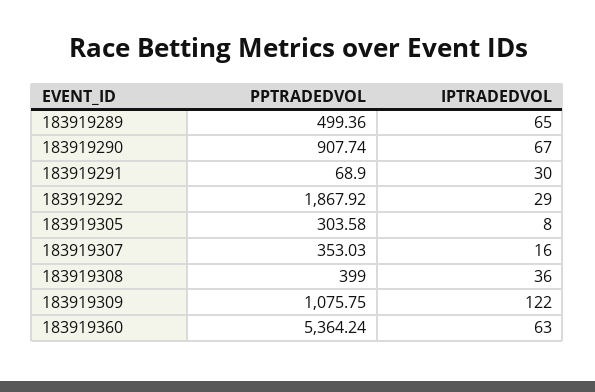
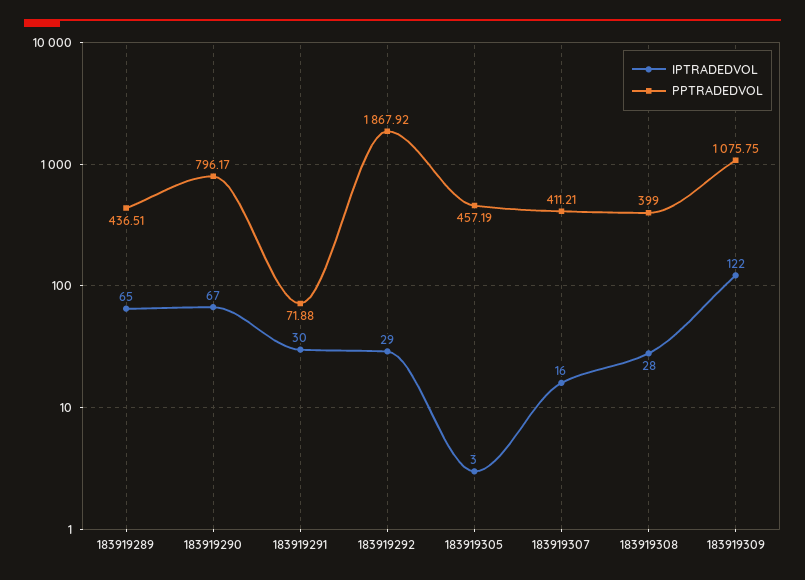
  {
    "PPTRADEDVOL": {
-     "183919289": 499.36,
+     "183919289": 436.51,
-     "183919290": 907.74,
+     "183919290": 796.17,
-     "183919291": 68.9,
+     "183919291": 71.88,
      "183919292": 1867.92,
-     "183919305": 303.58,
+     "183919305": 457.19,
-     "183919307": 353.03,
+     "183919307": 411.21,
      "183919308": 399,
-     "183919309": 1075.75,
+     "183919309": 1075.75
-     "183919360": 5364.24
    },
    "IPTRADEDVOL": {
      "183919289": 65,
      "183919290": 67,
      "183919291": 30,
      "183919292": 29,
-     "183919305": 8,
+     "183919305": 3,
      "183919307": 16,
-     "183919308": 36,
+     "183919308": 28,
-     "183919309": 122,
+     "183919309": 122
-     "183919360": 63
    }
  }

